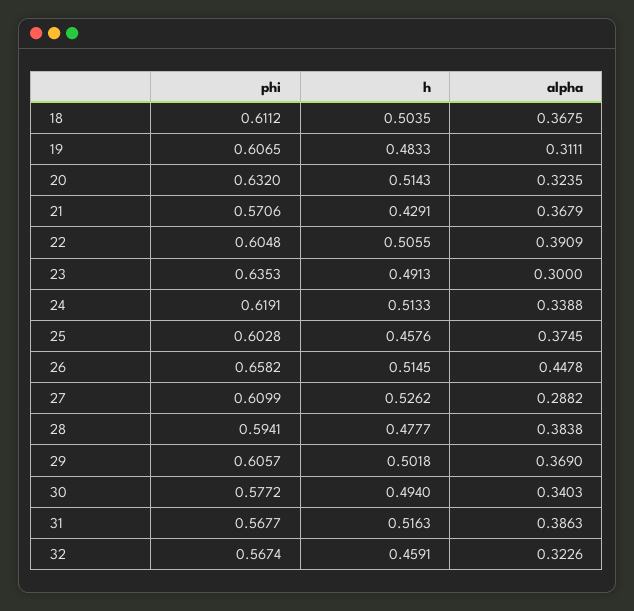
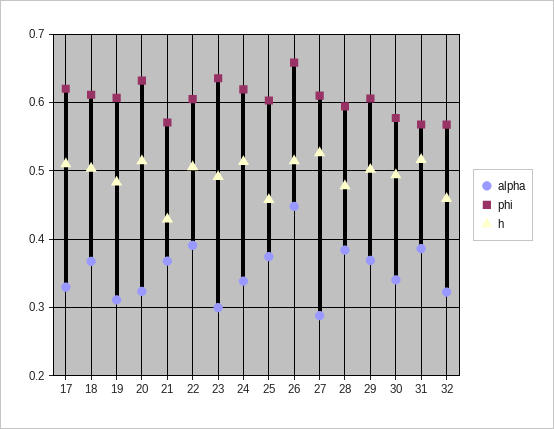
  {
    "phi": {
      "18": 0.6112,
      "19": 0.6065,
      "20": 0.632,
      "21": 0.5706,
      "22": 0.6048,
      "23": 0.6353,
      "24": 0.6191,
      "25": 0.6028,
      "26": 0.6582,
      "27": 0.6099,
      "28": 0.5941,
      "29": 0.6057,
      "30": 0.5772,
      "31": 0.5677,
-     "32": 0.5674
+     "32": 0.5674,
+     "17": 0.62
    },
    "h": {
      "18": 0.5035,
      "19": 0.4833,
      "20": 0.5143,
      "21": 0.4291,
      "22": 0.5055,
      "23": 0.4913,
      "24": 0.5133,
      "25": 0.4576,
      "26": 0.5145,
      "27": 0.5262,
      "28": 0.4777,
      "29": 0.5018,
      "30": 0.494,
      "31": 0.5163,
-     "32": 0.4591
+     "32": 0.4591,
+     "17": 0.51
    },
    "alpha": {
      "18": 0.3675,
      "19": 0.3111,
      "20": 0.3235,
      "21": 0.3679,
      "22": 0.3909,
      "23": 0.3,
      "24": 0.3388,
      "25": 0.3745,
      "26": 0.4478,
      "27": 0.2882,
      "28": 0.3838,
      "29": 0.369,
      "30": 0.3403,
      "31": 0.3863,
-     "32": 0.3226
+     "32": 0.3226,
+     "17": 0.33
    }
  }

